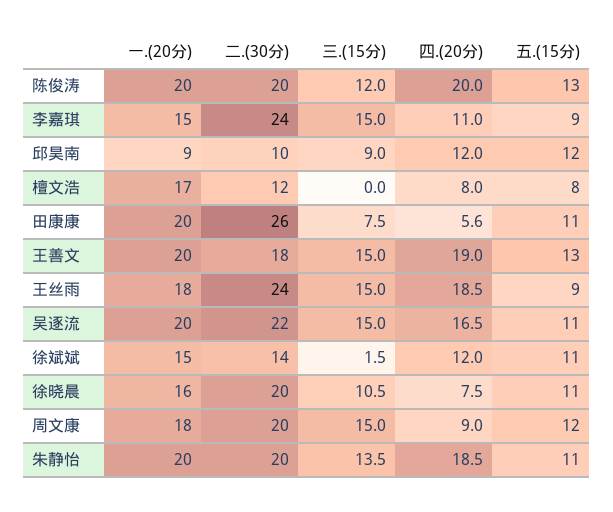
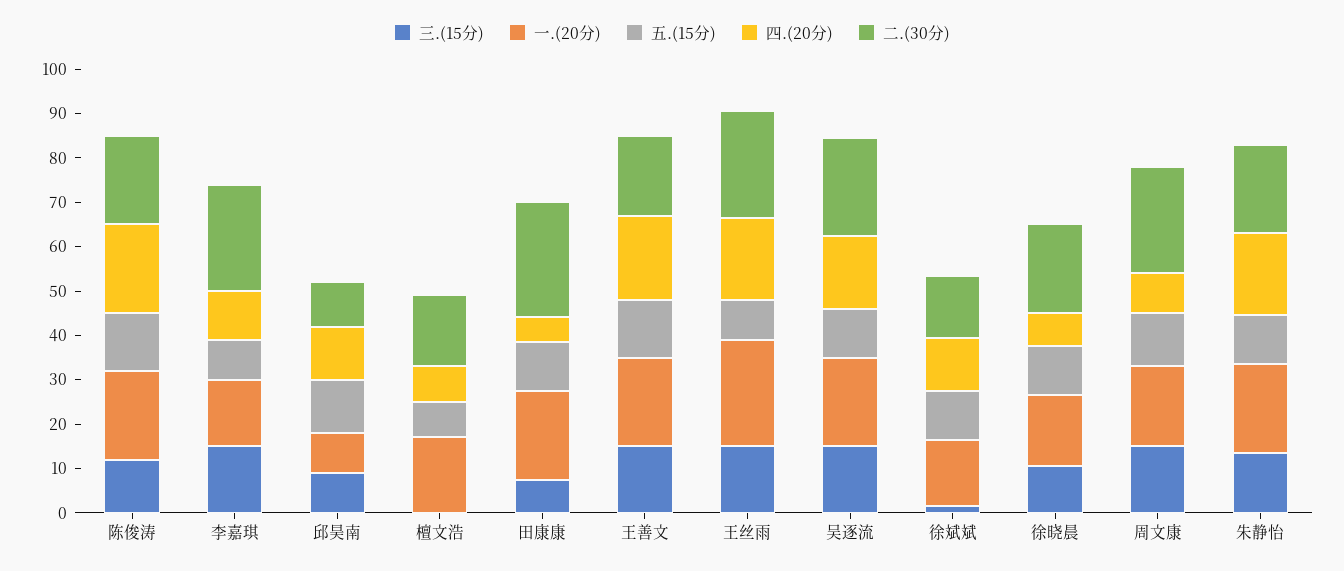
  {
    "一.(20分)": {
      "陈俊涛": 20,
      "李嘉琪": 15,
      "邱昊南": 9,
      "檀文浩": 17,
      "田康康": 20,
      "王善文": 20,
-     "王丝雨": 18,
+     "王丝雨": 24,
      "吴逐流": 20,
      "徐斌斌": 15,
      "徐晓晨": 16,
      "周文康": 18,
      "朱静怡": 20
    },
    "二.(30分)": {
      "陈俊涛": 20,
      "李嘉琪": 24,
      "邱昊南": 10,
-     "檀文浩": 12,
+     "檀文浩": 16,
      "田康康": 26,
      "王善文": 18,
      "王丝雨": 24,
      "吴逐流": 22,
      "徐斌斌": 14,
      "徐晓晨": 20,
-     "周文康": 20,
+     "周文康": 24,
      "朱静怡": 20
    },
    "三.(15分)": {
      "陈俊涛": 12,
      "李嘉琪": 15,
      "邱昊南": 9,
      "檀文浩": 0,
      "田康康": 7.5,
      "王善文": 15,
      "王丝雨": 15,
      "吴逐流": 15,
      "徐斌斌": 1.5,
      "徐晓晨": 10.5,
      "周文康": 15,
      "朱静怡": 13.5
    },
    "四.(20分)": {
      "陈俊涛": 20,
      "李嘉琪": 11,
      "邱昊南": 12,
      "檀文浩": 8,
      "田康康": 5.6,
      "王善文": 19,
      "王丝雨": 18.5,
      "吴逐流": 16.5,
      "徐斌斌": 12,
      "徐晓晨": 7.5,
      "周文康": 9,
      "朱静怡": 18.5
    },
    "五.(15分)": {
      "陈俊涛": 13,
      "李嘉琪": 9,
      "邱昊南": 12,
      "檀文浩": 8,
      "田康康": 11,
      "王善文": 13,
      "王丝雨": 9,
      "吴逐流": 11,
      "徐斌斌": 11,
      "徐晓晨": 11,
      "周文康": 12,
      "朱静怡": 11
    }
  }

